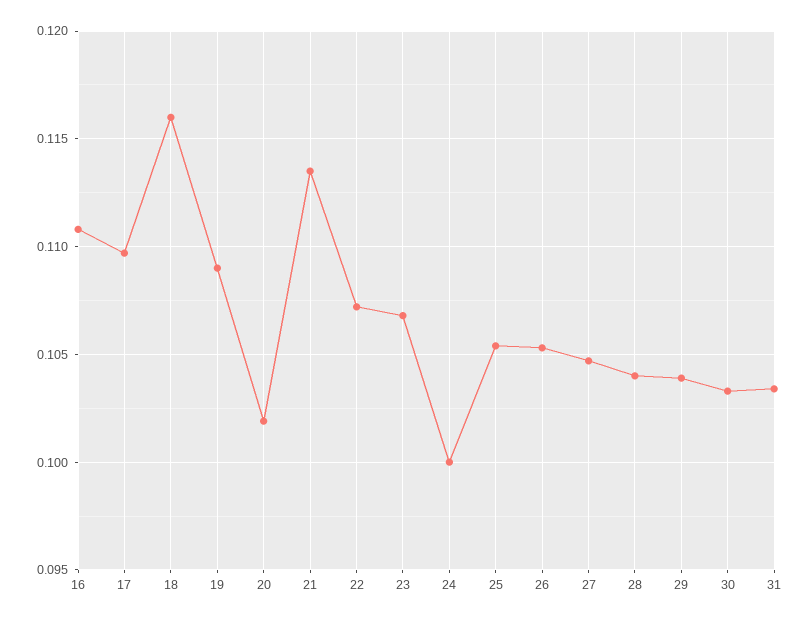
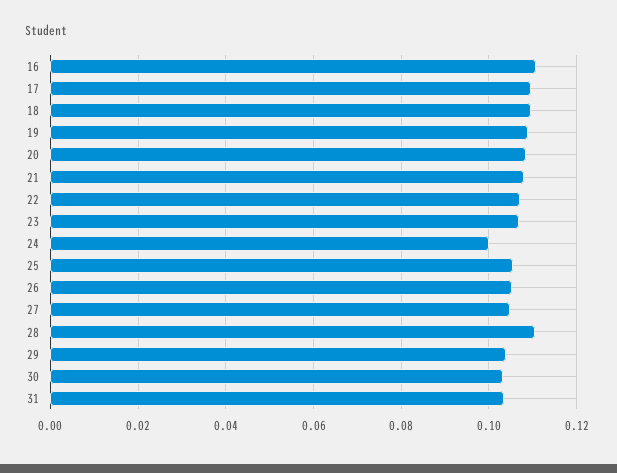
  {
    "16": 0.111,
    "17": 0.1095,
-   "18": 0.116,
+   "18": 0.11,
    "19": 0.109,
-   "20": 0.102,
+   "20": 0.108,
-   "21": 0.1135,
+   "21": 0.108,
    "22": 0.107,
    "23": 0.107,
    "24": 0.1,
    "25": 0.1055,
    "26": 0.1055,
    "27": 0.1045,
-   "28": 0.104,
+   "28": 0.11,
    "29": 0.104,
    "30": 0.1035,
    "31": 0.1035
  }

